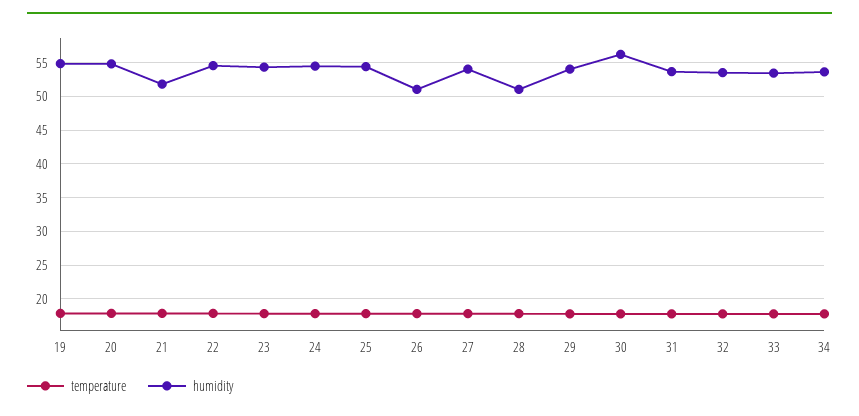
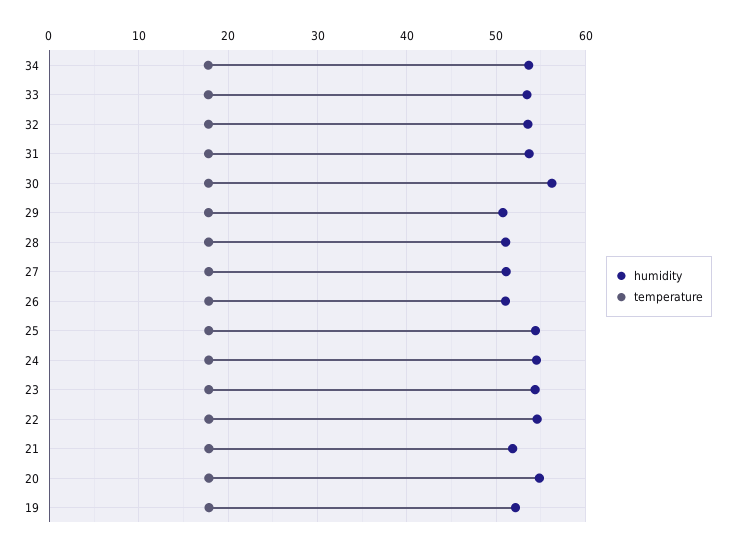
  {
    "temperature": {
      "19": 18,
      "20": 18,
      "21": 18,
      "22": 18,
      "23": 18,
      "24": 18,
      "25": 18,
      "26": 18,
      "27": 18,
      "28": 18,
      "29": 18,
      "30": 18,
      "31": 18,
      "32": 18,
      "33": 18,
      "34": 18
    },
    "humidity": {
-     "19": 55,
+     "19": 52,
      "20": 55,
      "21": 52,
      "22": 55,
      "23": 54,
      "24": 55,
      "25": 54,
      "26": 51,
-     "27": 54,
+     "27": 51,
      "28": 51,
-     "29": 54,
+     "29": 51,
      "30": 56,
      "31": 54,
      "32": 54,
      "33": 53,
      "34": 54
    }
  }

